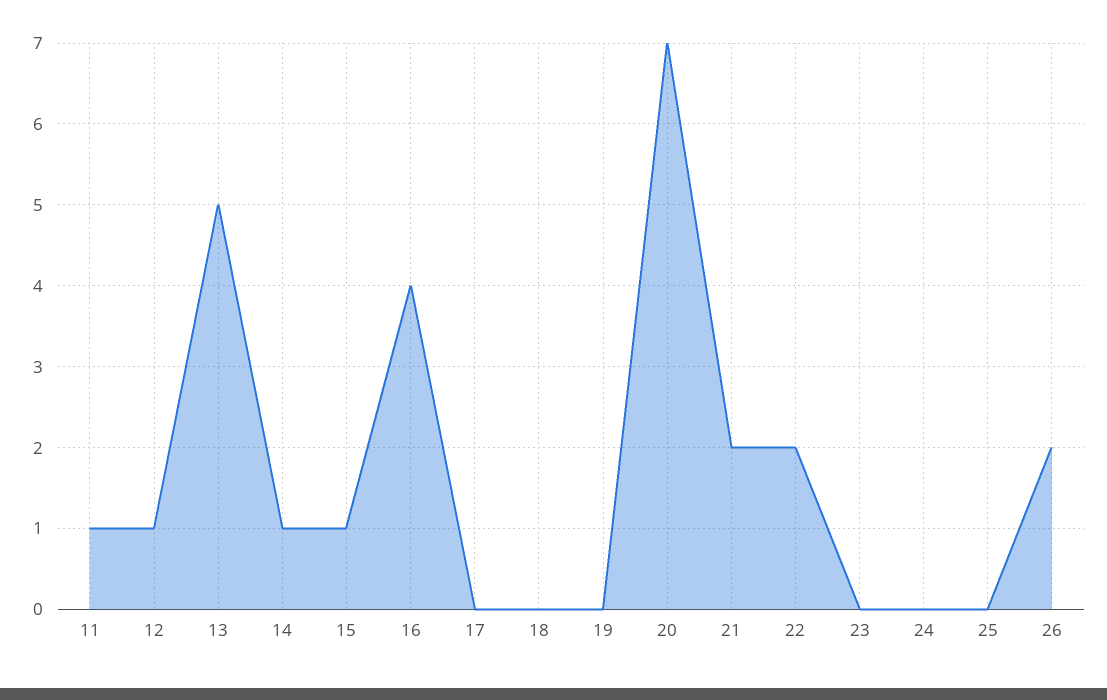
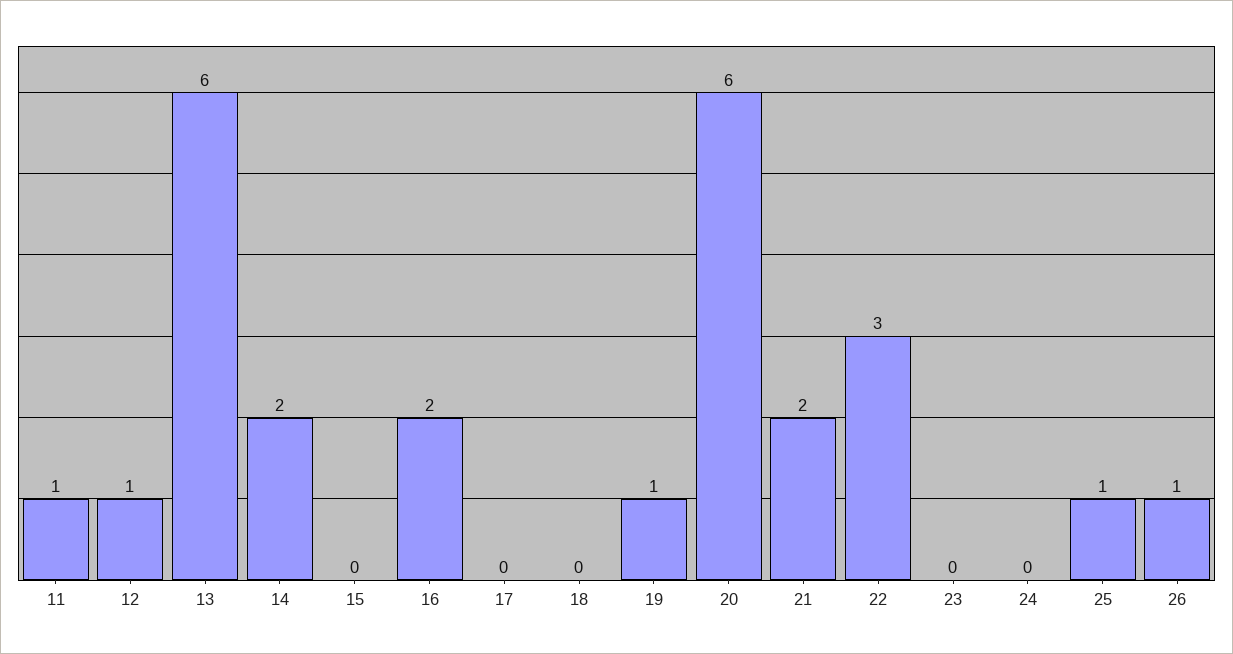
  {
    "11": 1,
    "12": 1,
-   "13": 5,
+   "13": 6,
-   "14": 1,
+   "14": 2,
-   "15": 1,
+   "15": 0,
-   "16": 4,
+   "16": 2,
    "17": 0,
    "18": 0,
-   "19": 0,
+   "19": 1,
-   "20": 7,
+   "20": 6,
    "21": 2,
-   "22": 2,
+   "22": 3,
    "23": 0,
    "24": 0,
-   "25": 0,
+   "25": 1,
-   "26": 2
+   "26": 1
  }

